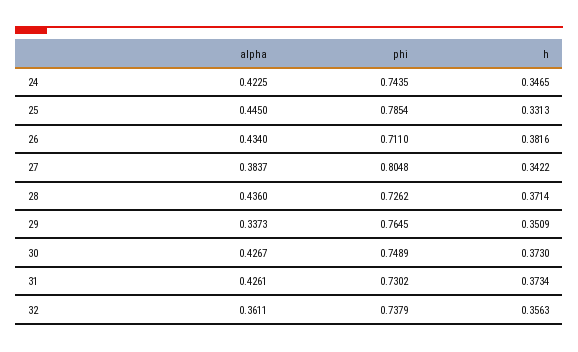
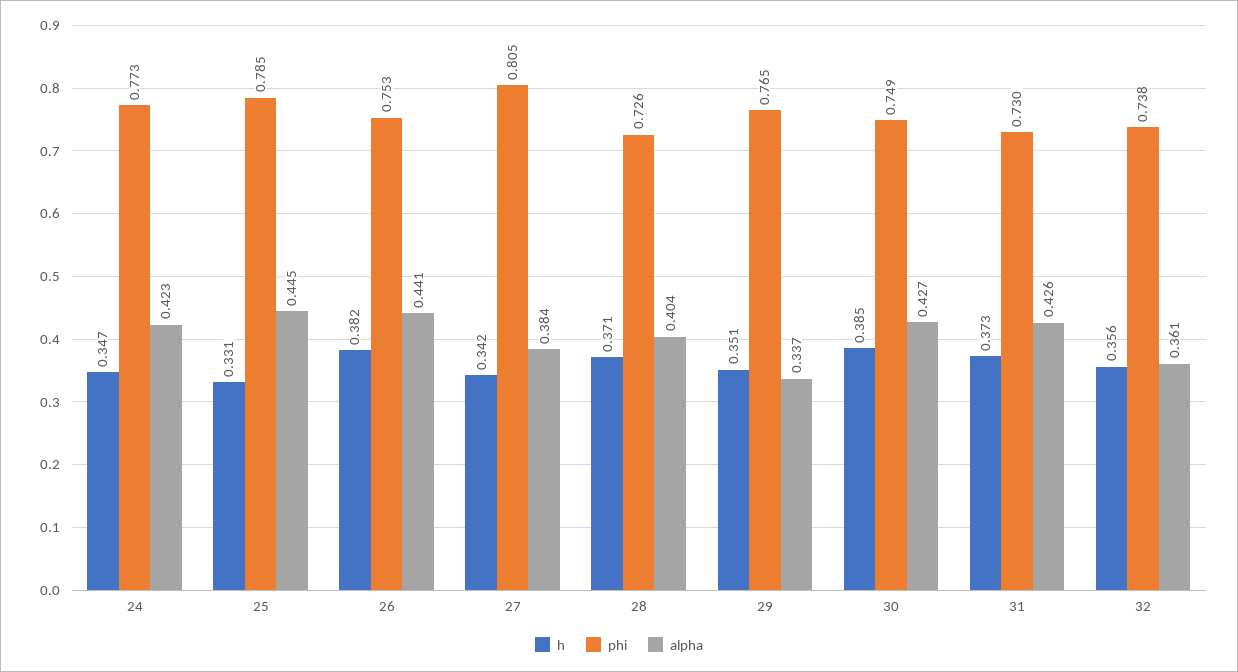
  {
    "alpha": {
      "24": 0.4225,
      "25": 0.445,
-     "26": 0.434,
+     "26": 0.441,
      "27": 0.3837,
-     "28": 0.436,
+     "28": 0.404,
      "29": 0.3373,
      "30": 0.4267,
      "31": 0.4261,
      "32": 0.3611
    },
    "phi": {
-     "24": 0.7435,
+     "24": 0.773,
      "25": 0.7854,
-     "26": 0.711,
+     "26": 0.753,
      "27": 0.8048,
      "28": 0.7262,
      "29": 0.7645,
      "30": 0.7489,
      "31": 0.7302,
      "32": 0.7379
    },
    "h": {
      "24": 0.3465,
      "25": 0.3313,
      "26": 0.3816,
      "27": 0.3422,
      "28": 0.3714,
      "29": 0.3509,
-     "30": 0.373,
+     "30": 0.385,
      "31": 0.3734,
      "32": 0.3563
    }
  }

